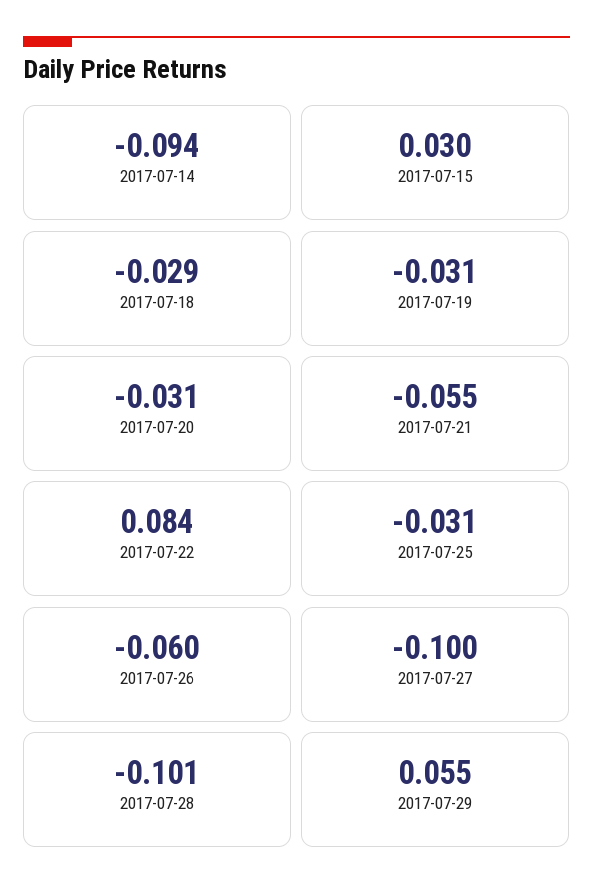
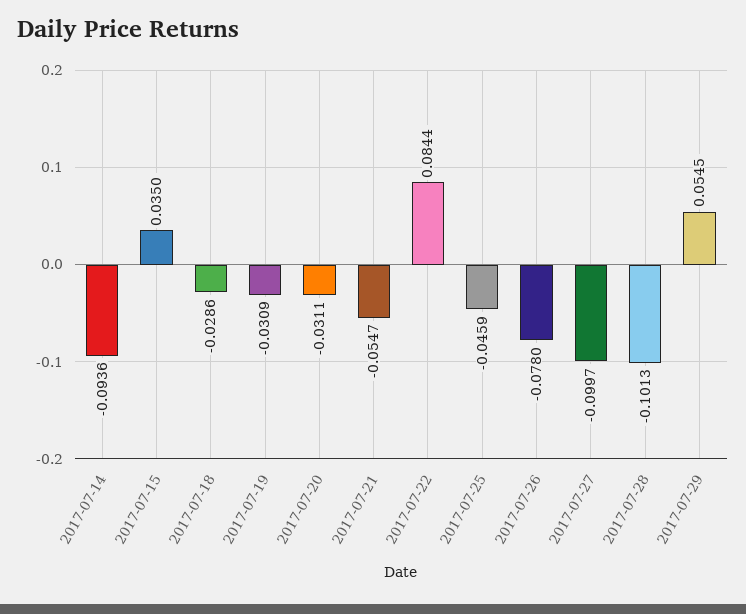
  {
    "2017-07-14": -0.0936,
-   "2017-07-15": 0.03,
+   "2017-07-15": 0.035,
    "2017-07-18": -0.0286,
    "2017-07-19": -0.0309,
    "2017-07-20": -0.0311,
    "2017-07-21": -0.0547,
    "2017-07-22": 0.0844,
-   "2017-07-25": -0.031,
+   "2017-07-25": -0.0459,
-   "2017-07-26": -0.06,
+   "2017-07-26": -0.078,
    "2017-07-27": -0.0997,
    "2017-07-28": -0.1013,
    "2017-07-29": 0.0545
  }

